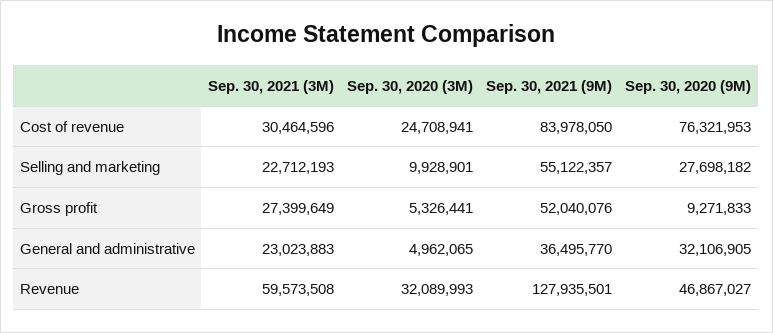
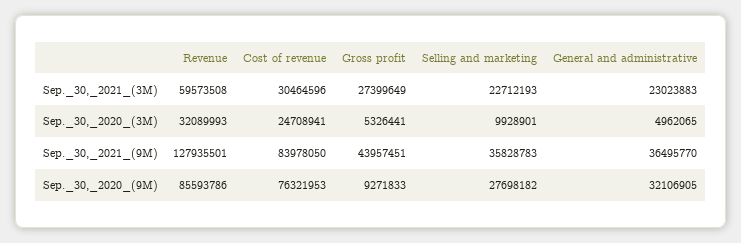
  {
    "Sep. 30, 2021 (3M)": {
      "Cost of revenue": 30464596,
      "Selling and marketing": 22712193,
      "Gross profit": 27399649,
      "General and administrative": 23023883,
      "Revenue": 59573508
    },
    "Sep. 30, 2020 (3M)": {
      "Cost of revenue": 24708941,
      "Selling and marketing": 9928901,
      "Gross profit": 5326441,
      "General and administrative": 4962065,
      "Revenue": 32089993
    },
    "Sep. 30, 2021 (9M)": {
      "Cost of revenue": 83978050,
-     "Selling and marketing": 55122357,
+     "Selling and marketing": 35828783,
-     "Gross profit": 52040076,
+     "Gross profit": 43957451,
      "General and administrative": 36495770,
      "Revenue": 127935501
    },
    "Sep. 30, 2020 (9M)": {
      "Cost of revenue": 76321953,
      "Selling and marketing": 27698182,
      "Gross profit": 9271833,
      "General and administrative": 32106905,
-     "Revenue": 46867027
+     "Revenue": 85593786
    }
  }

